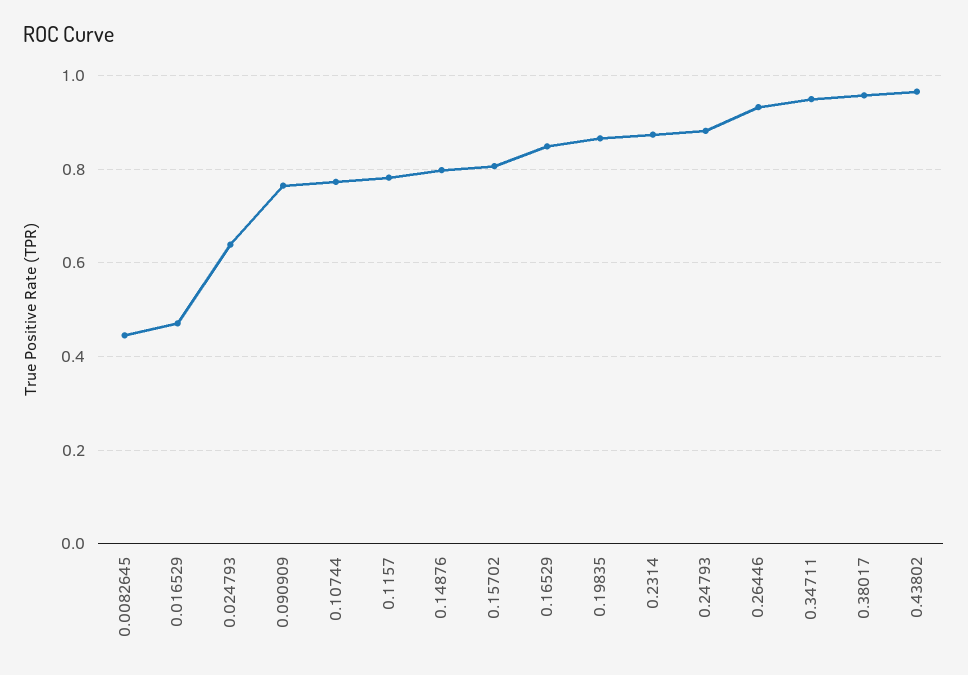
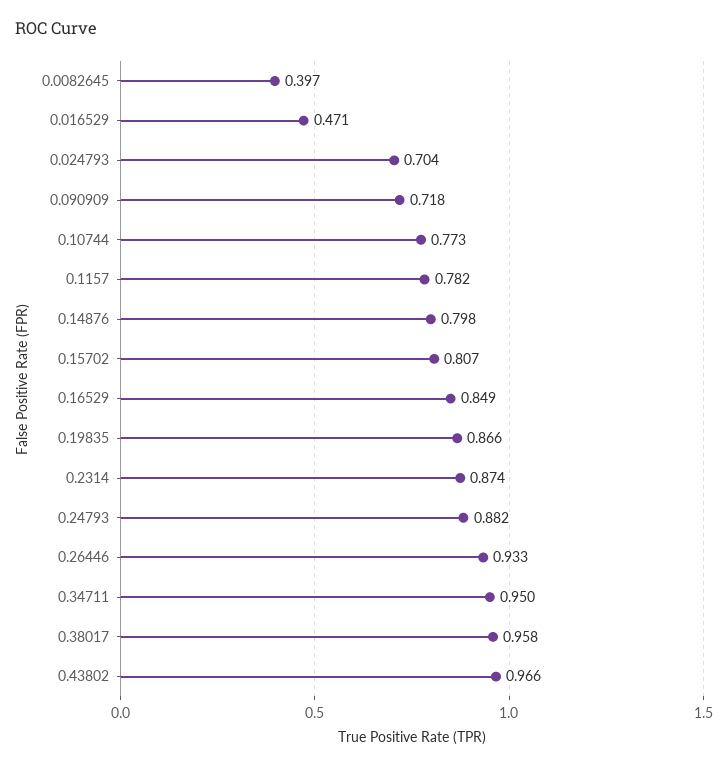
  {
-   "0.0082645": 0.44,
+   "0.0082645": 0.397,
    "0.016529": 0.471,
-   "0.024793": 0.64,
+   "0.024793": 0.704,
-   "0.090909": 0.76,
+   "0.090909": 0.718,
    "0.10744": 0.773,
    "0.1157": 0.782,
    "0.14876": 0.798,
    "0.15702": 0.807,
    "0.16529": 0.849,
    "0.19835": 0.866,
    "0.2314": 0.874,
    "0.24793": 0.882,
    "0.26446": 0.933,
    "0.34711": 0.95,
    "0.38017": 0.958,
    "0.43802": 0.966
  }

